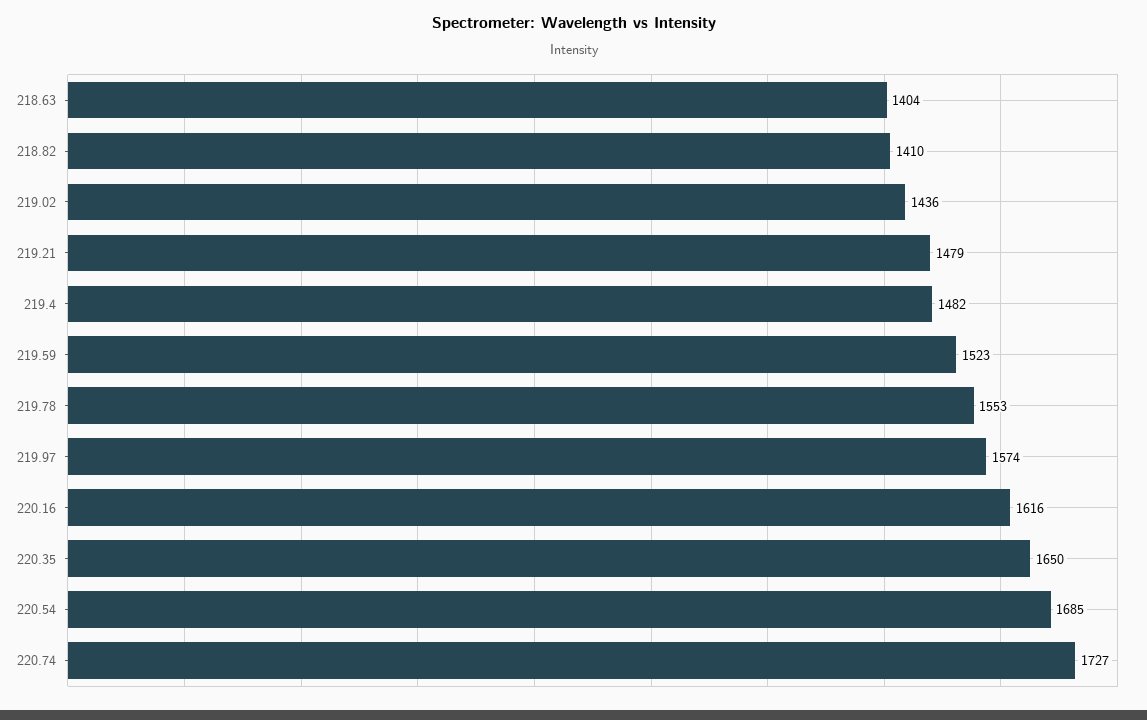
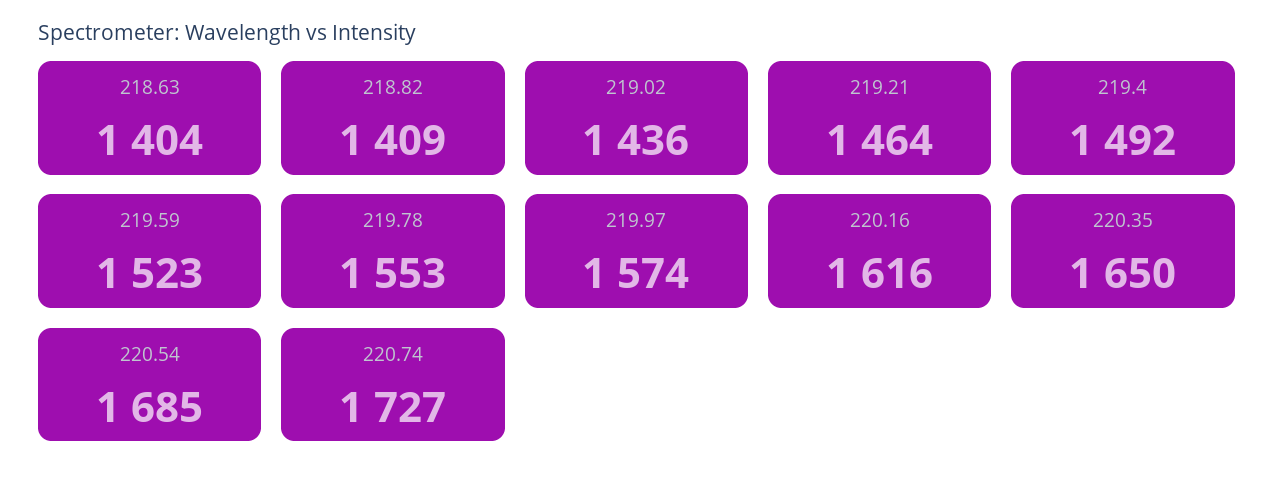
  {
    "218.63": 1404,
-   "218.82": 1410,
+   "218.82": 1409,
    "219.02": 1436,
-   "219.21": 1479,
+   "219.21": 1464,
-   "219.4": 1482,
+   "219.4": 1492,
    "219.59": 1523,
    "219.78": 1553,
    "219.97": 1574,
    "220.16": 1616,
    "220.35": 1650,
    "220.54": 1685,
    "220.74": 1727
  }

